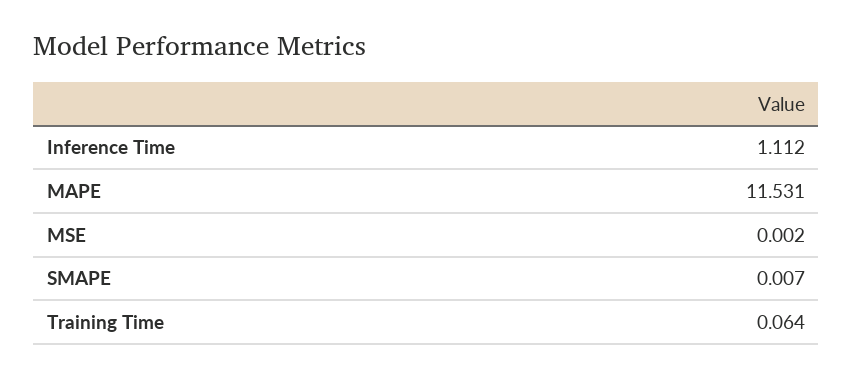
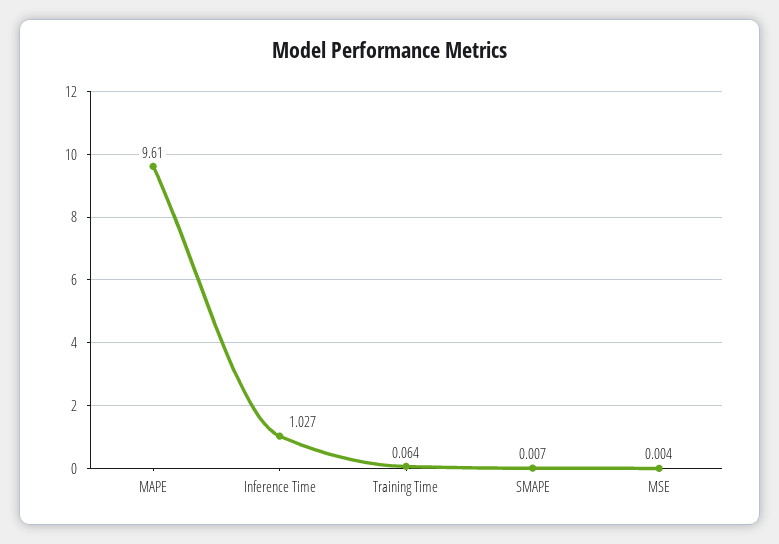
  {
-   "Inference Time": 1.112,
+   "Inference Time": 1.027,
-   "MAPE": 11.531,
+   "MAPE": 9.61,
-   "MSE": 0.002,
+   "MSE": 0.004,
    "SMAPE": 0.007,
    "Training Time": 0.064
  }

